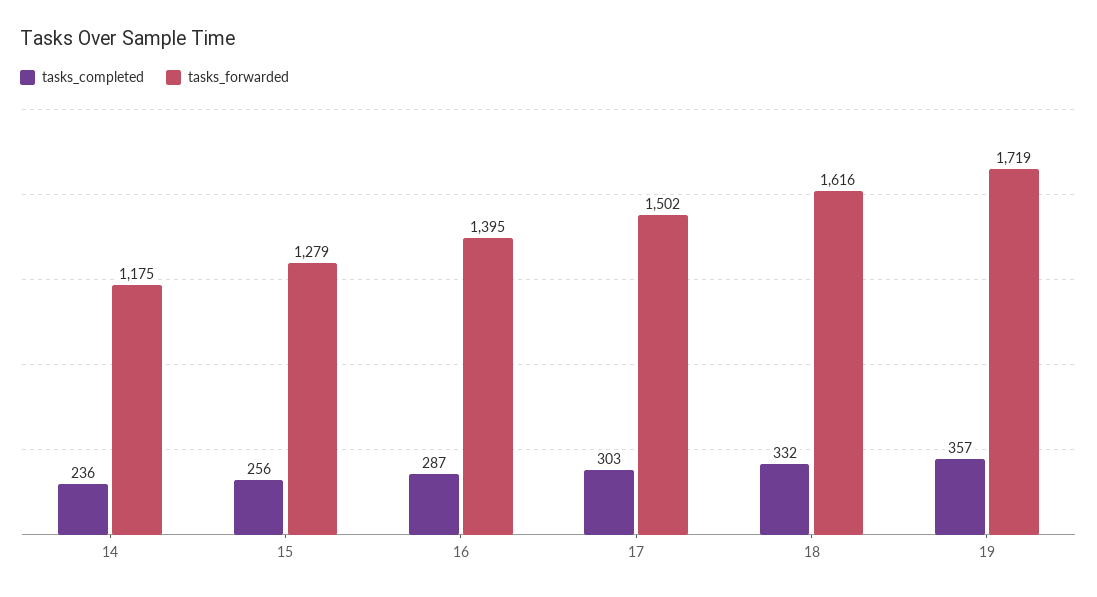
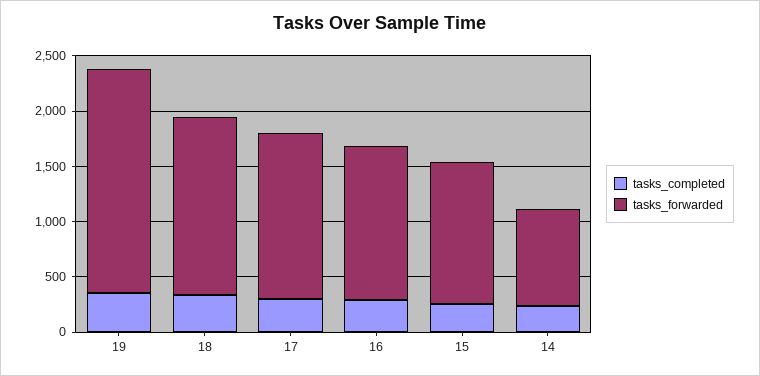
  {
    "tasks_completed": {
      "14": 236,
      "15": 256,
      "16": 287,
      "17": 303,
      "18": 332,
      "19": 357
    },
    "tasks_forwarded": {
-     "14": 1175,
+     "14": 900,
      "15": 1279,
      "16": 1395,
      "17": 1502,
      "18": 1616,
-     "19": 1719
+     "19": 2000
    }
  }

